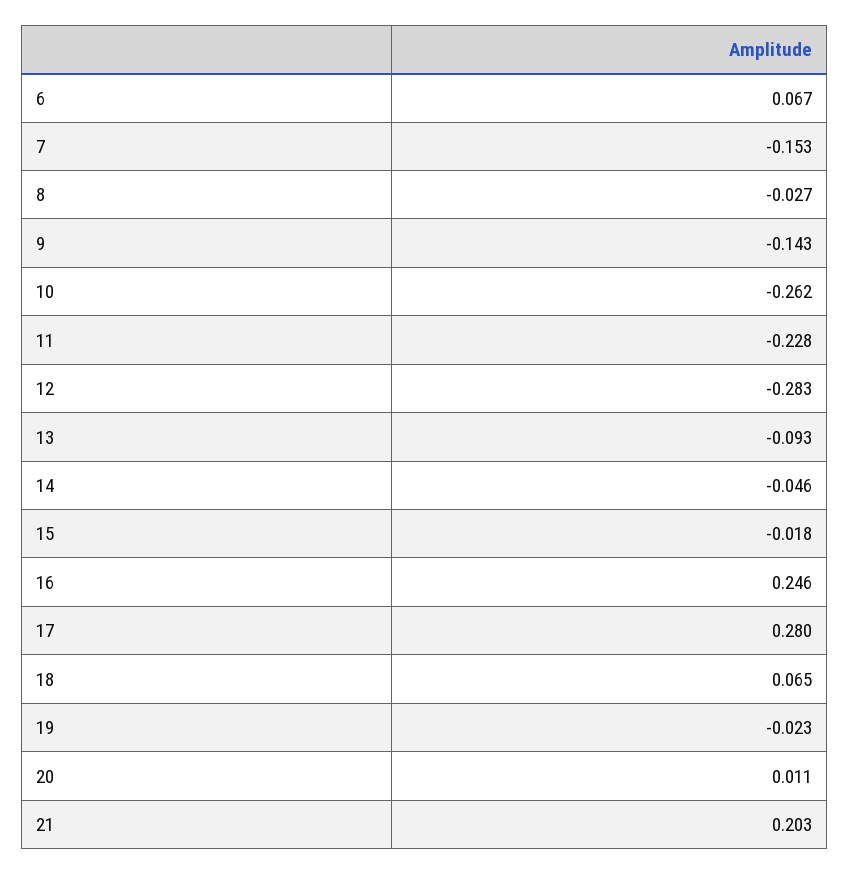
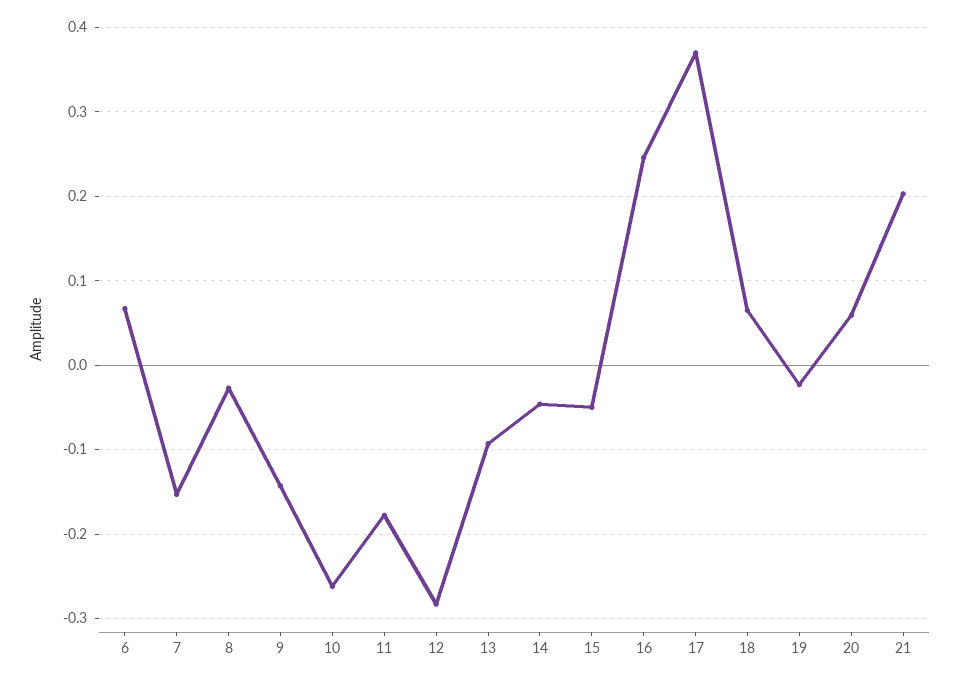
  {
    "6": 0.067,
    "7": -0.153,
    "8": -0.027,
    "9": -0.143,
    "10": -0.262,
-   "11": -0.228,
+   "11": -0.18,
    "12": -0.283,
    "13": -0.093,
    "14": -0.046,
-   "15": -0.018,
+   "15": -0.05,
    "16": 0.246,
-   "17": 0.28,
+   "17": 0.37,
    "18": 0.065,
    "19": -0.023,
-   "20": 0.011,
+   "20": 0.06,
    "21": 0.203
  }

